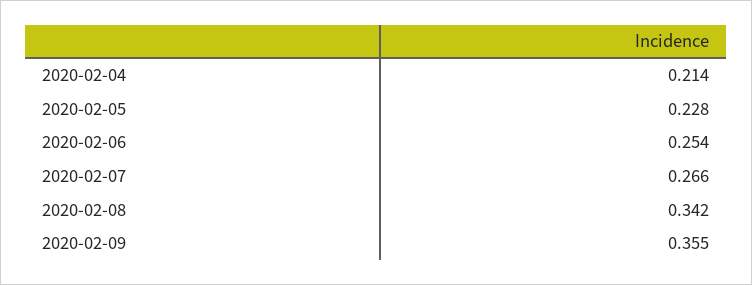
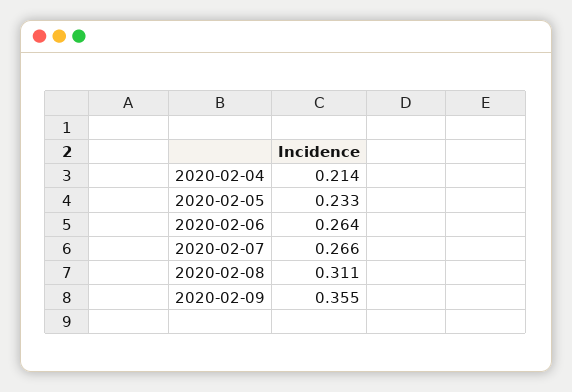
  {
    "2020-02-04": 0.214,
-   "2020-02-05": 0.228,
+   "2020-02-05": 0.233,
-   "2020-02-06": 0.254,
+   "2020-02-06": 0.264,
    "2020-02-07": 0.266,
-   "2020-02-08": 0.342,
+   "2020-02-08": 0.311,
    "2020-02-09": 0.355
  }

